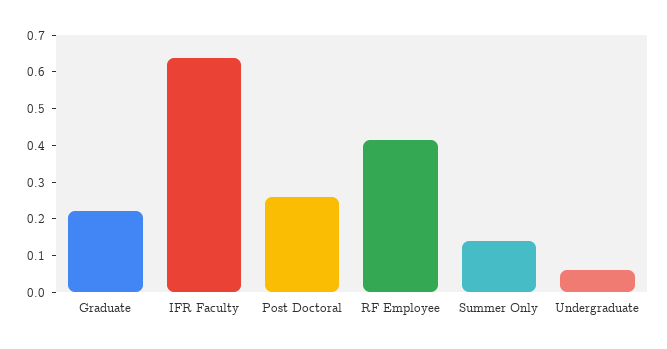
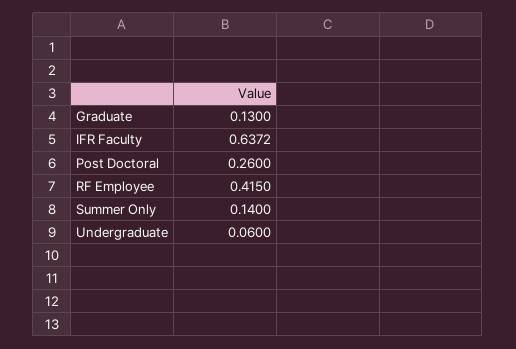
  {
-   "Graduate": 0.225,
+   "Graduate": 0.13,
    "IFR Faculty": 0.6372,
    "Post Doctoral": 0.26,
    "RF Employee": 0.415,
    "Summer Only": 0.14,
    "Undergraduate": 0.06
  }

